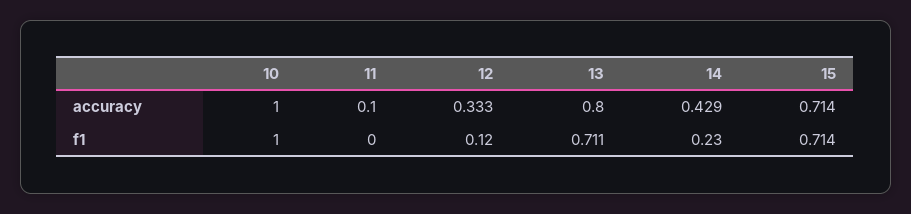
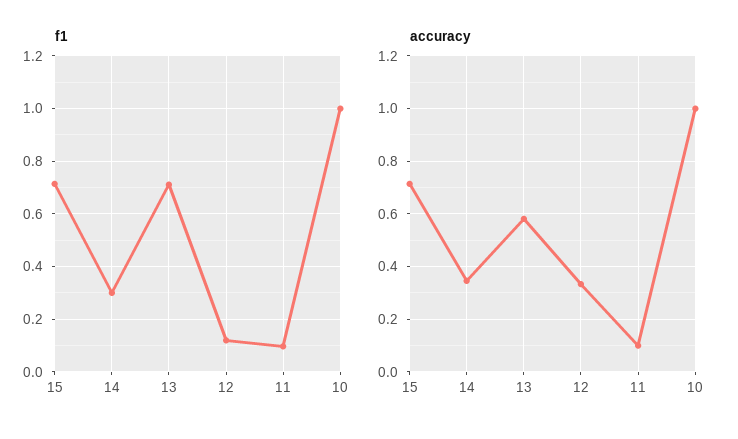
  {
    "accuracy": {
      "10": 1,
      "11": 0.1,
      "12": 0.333,
-     "13": 0.8,
+     "13": 0.575,
-     "14": 0.429,
+     "14": 0.35,
      "15": 0.714
    },
    "f1": {
      "10": 1,
-     "11": 0,
+     "11": 0.1,
      "12": 0.12,
      "13": 0.711,
-     "14": 0.23,
+     "14": 0.3,
      "15": 0.714
    }
  }

